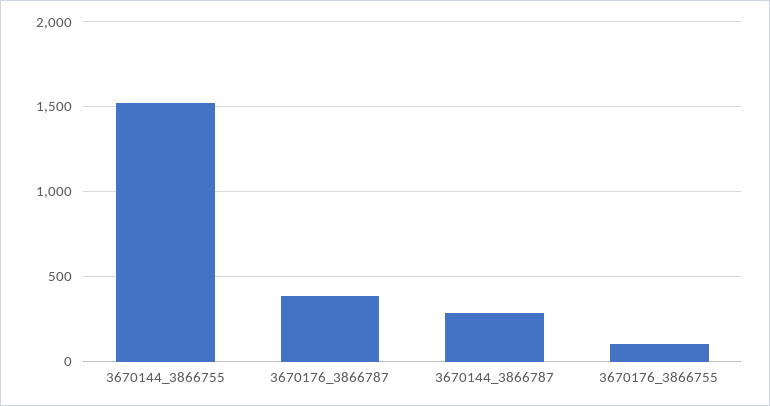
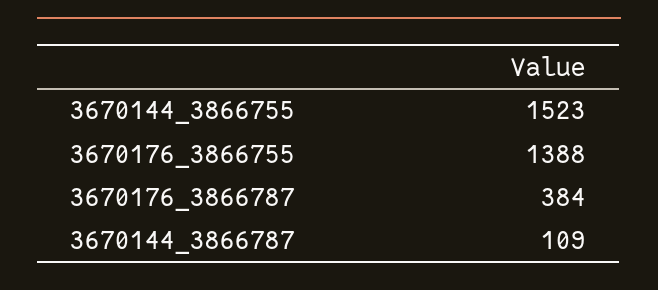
  {
    "3670144_3866755": 1523,
    "3670176_3866787": 384,
-   "3670144_3866787": 300,
+   "3670144_3866787": 109,
-   "3670176_3866755": 100
+   "3670176_3866755": 1388
  }

